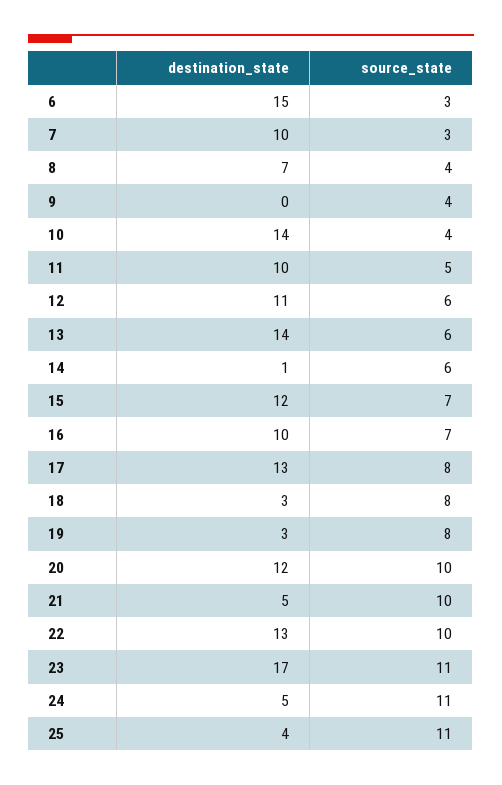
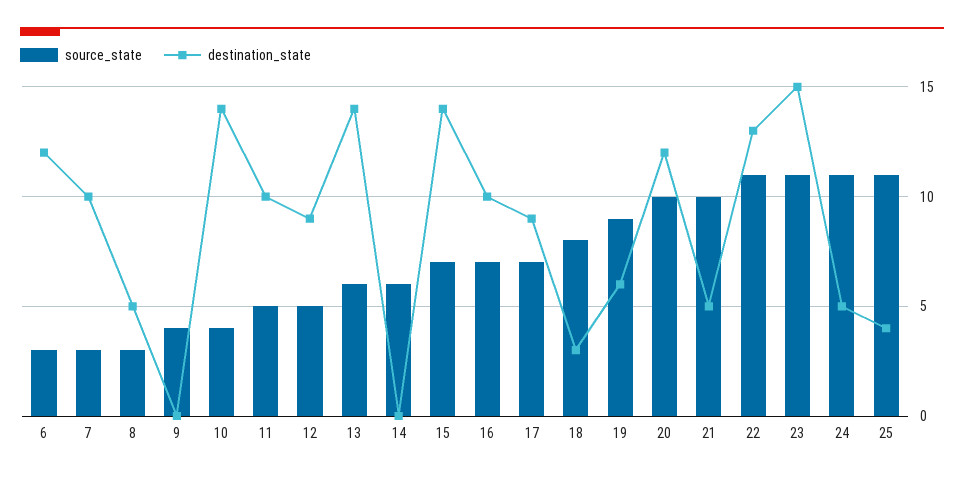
  {
    "destination_state": {
-     "6": 15,
+     "6": 12,
      "7": 10,
-     "8": 7,
+     "8": 5,
      "9": 0,
      "10": 14,
      "11": 10,
-     "12": 11,
+     "12": 9,
      "13": 14,
-     "14": 1,
+     "14": 0,
-     "15": 12,
+     "15": 14,
      "16": 10,
-     "17": 13,
+     "17": 9,
      "18": 3,
-     "19": 3,
+     "19": 6,
      "20": 12,
      "21": 5,
      "22": 13,
-     "23": 17,
+     "23": 15,
      "24": 5,
      "25": 4
    },
    "source_state": {
      "6": 3,
      "7": 3,
-     "8": 4,
+     "8": 3,
      "9": 4,
      "10": 4,
      "11": 5,
-     "12": 6,
+     "12": 5,
      "13": 6,
      "14": 6,
      "15": 7,
      "16": 7,
-     "17": 8,
+     "17": 7,
      "18": 8,
-     "19": 8,
+     "19": 9,
      "20": 10,
      "21": 10,
-     "22": 10,
+     "22": 11,
      "23": 11,
      "24": 11,
      "25": 11
    }
  }

